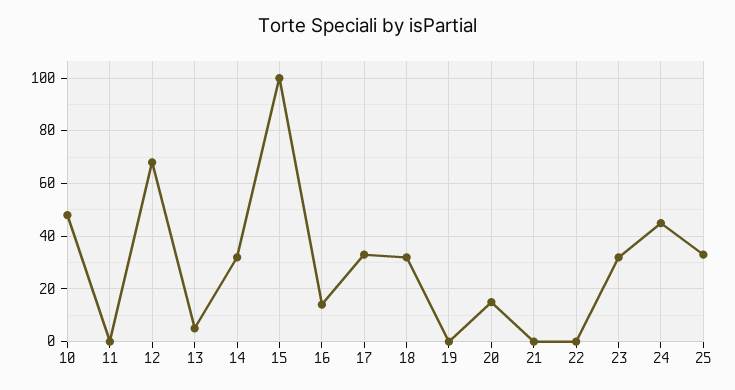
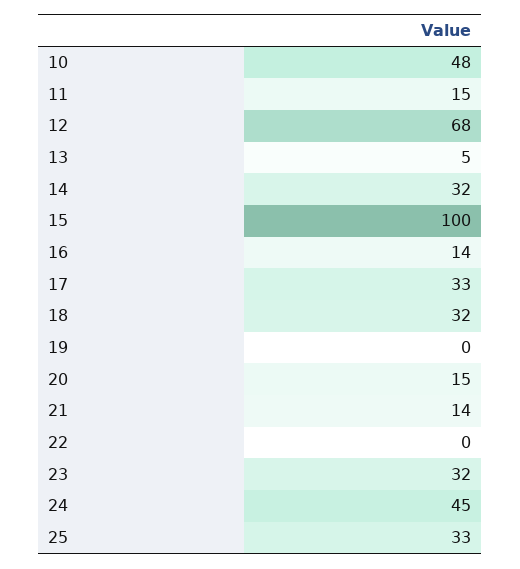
  {
    "10": 48,
-   "11": 0,
+   "11": 15,
    "12": 68,
    "13": 5,
    "14": 32,
    "15": 100,
    "16": 14,
    "17": 33,
    "18": 32,
    "19": 0,
    "20": 15,
-   "21": 0,
+   "21": 14,
    "22": 0,
    "23": 32,
    "24": 45,
    "25": 33
  }

